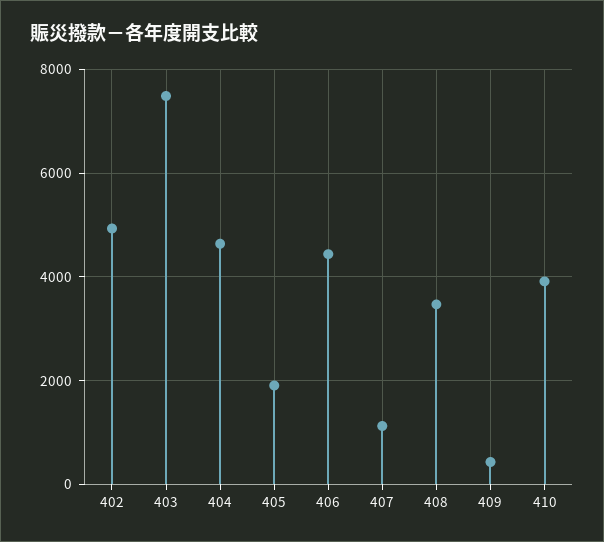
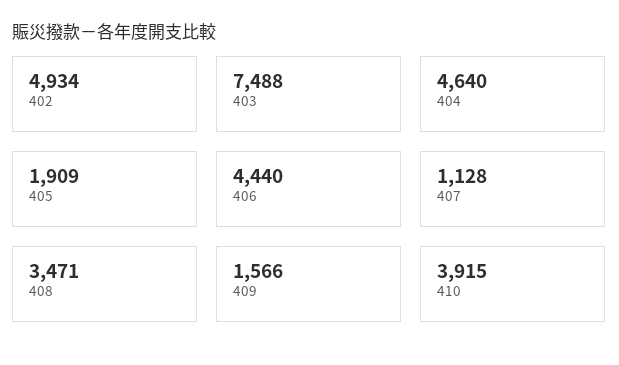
  {
    "402": 4934,
    "403": 7488,
    "404": 4640,
    "405": 1909,
    "406": 4440,
    "407": 1128,
    "408": 3471,
-   "409": 400,
+   "409": 1566,
    "410": 3915
  }

